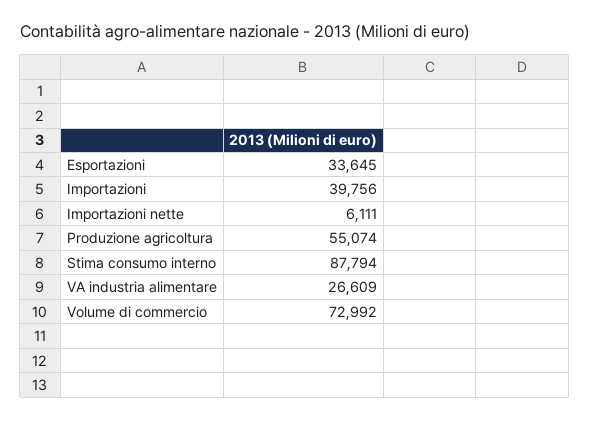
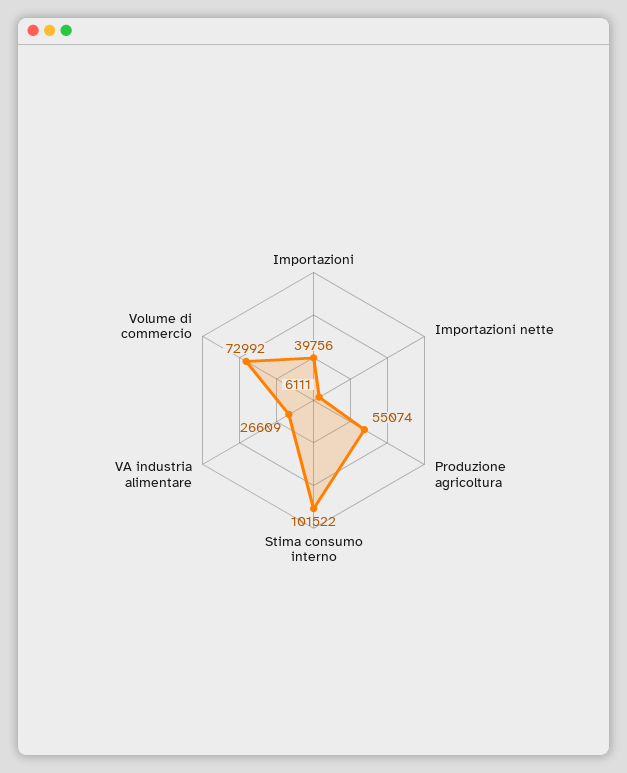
  {
-   "Esportazioni": 33645,
    "Importazioni": 39756,
    "Importazioni nette": 6111,
    "Produzione agricoltura": 55074,
-   "Stima consumo interno": 87794,
+   "Stima consumo interno": 101522,
    "VA industria alimentare": 26609,
    "Volume di commercio": 72992
  }

